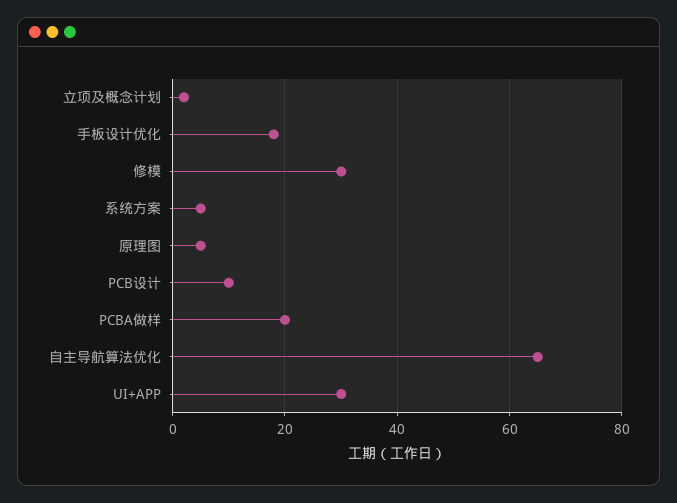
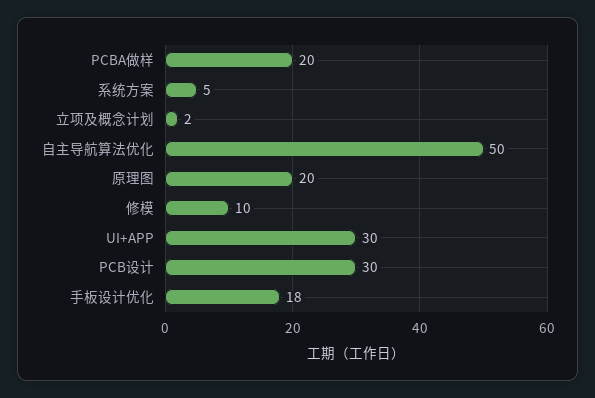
  {
    "立项及概念计划": 2,
    "手板设计优化": 18,
-   "修模": 30,
+   "修模": 10,
    "系统方案": 5,
-   "原理图": 5,
+   "原理图": 20,
-   "PCB设计": 10,
+   "PCB设计": 30,
    "PCBA做样": 20,
-   "自主导航算法优化": 65,
+   "自主导航算法优化": 50,
    "UI+APP": 30
  }

